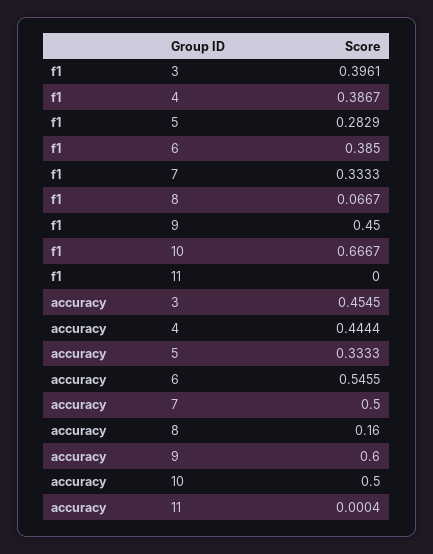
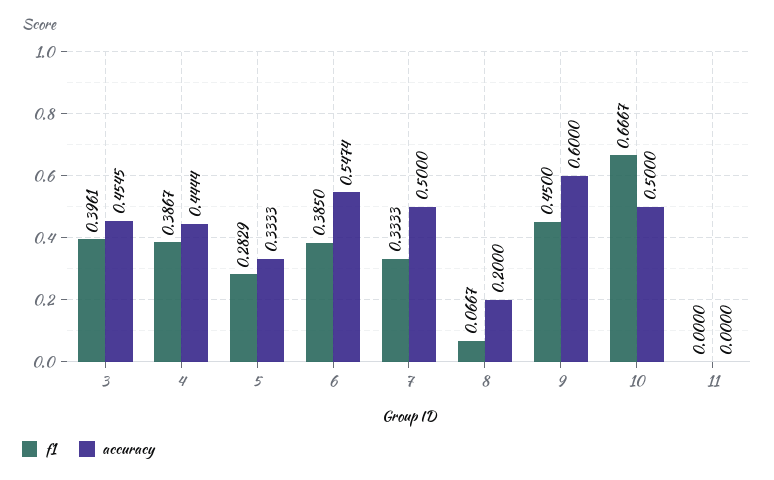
  {
    "f1": {
      "3": 0.3961,
      "4": 0.3867,
      "5": 0.2829,
      "6": 0.385,
      "7": 0.3333,
      "8": 0.0667,
      "9": 0.45,
      "10": 0.6667,
      "11": 0
    },
    "accuracy": {
      "3": 0.4545,
      "4": 0.4444,
      "5": 0.3333,
-     "6": 0.5455,
+     "6": 0.5474,
      "7": 0.5,
-     "8": 0.16,
+     "8": 0.2,
      "9": 0.6,
      "10": 0.5,
-     "11": 0.0004
+     "11": 0
    }
  }

